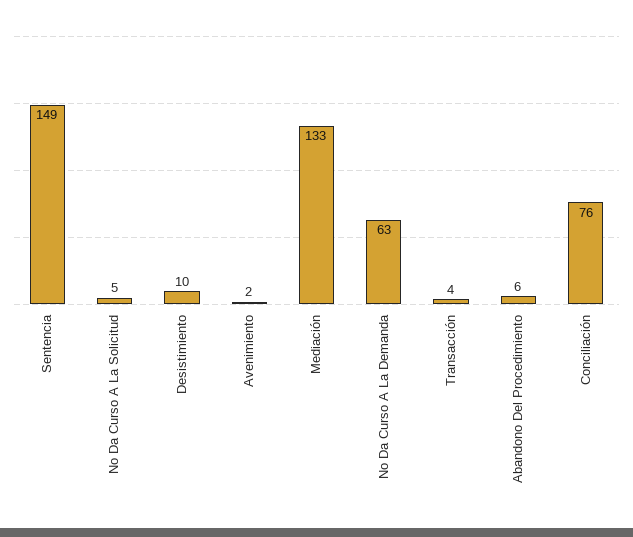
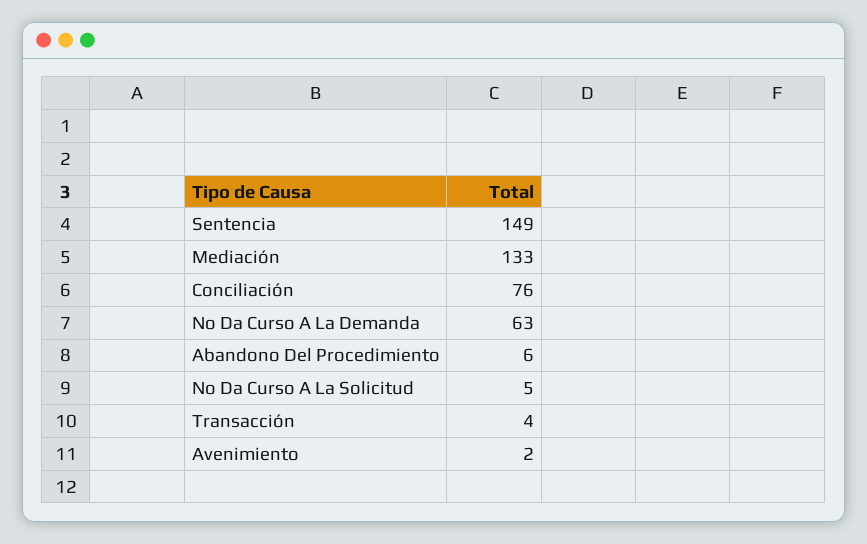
  {
    "Sentencia": 149,
    "No Da Curso A La Solicitud": 5,
-   "Desistimiento": 10,
    "Avenimiento": 2,
    "Mediación": 133,
    "No Da Curso A La Demanda": 63,
    "Transacción": 4,
    "Abandono Del Procedimiento": 6,
    "Conciliación": 76
  }

